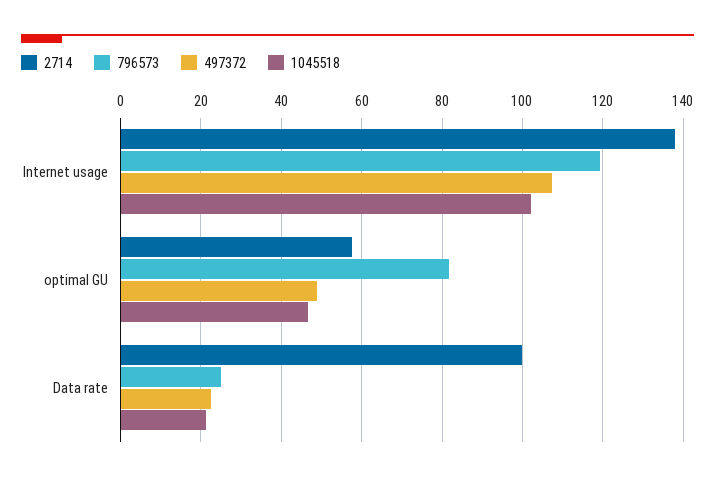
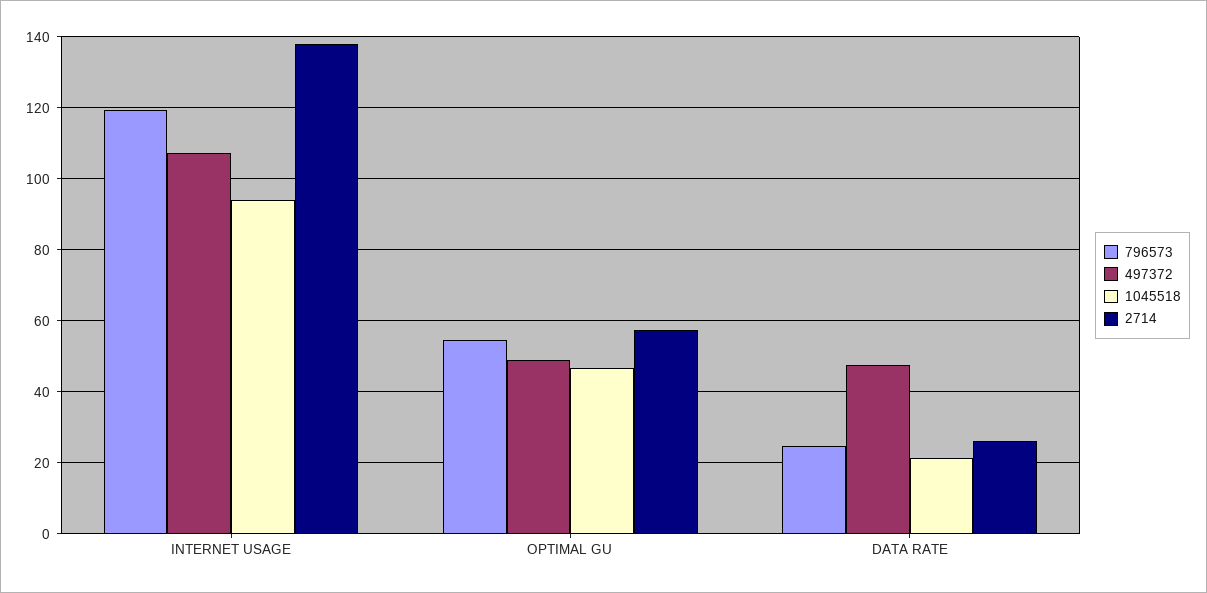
  {
    "2714": {
      "Internet usage": 138,
      "optimal GU": 58,
-     "Data rate": 100
+     "Data rate": 26
    },
    "796573": {
      "Internet usage": 120,
-     "optimal GU": 82,
+     "optimal GU": 54,
      "Data rate": 24
    },
    "497372": {
      "Internet usage": 108,
      "optimal GU": 50,
-     "Data rate": 22
+     "Data rate": 48
    },
    "1045518": {
-     "Internet usage": 102,
+     "Internet usage": 94,
      "optimal GU": 46,
      "Data rate": 22
    }
  }

